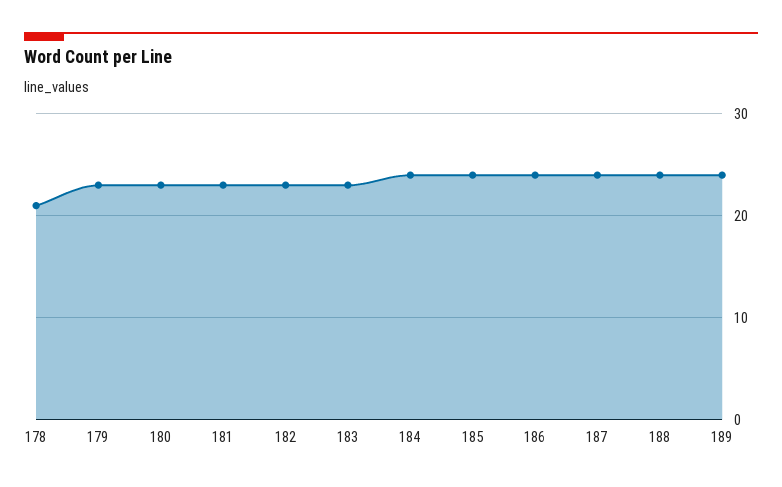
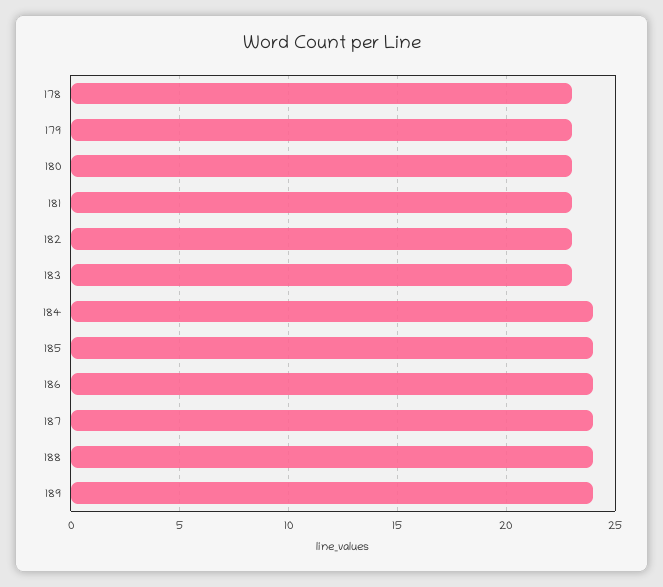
  {
-   "178": 21,
+   "178": 23,
    "179": 23,
    "180": 23,
    "181": 23,
    "182": 23,
    "183": 23,
    "184": 24,
    "185": 24,
    "186": 24,
    "187": 24,
    "188": 24,
    "189": 24
  }

